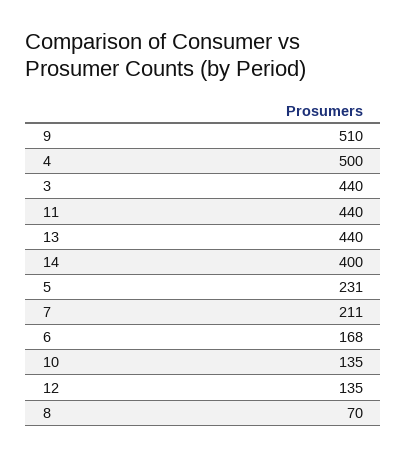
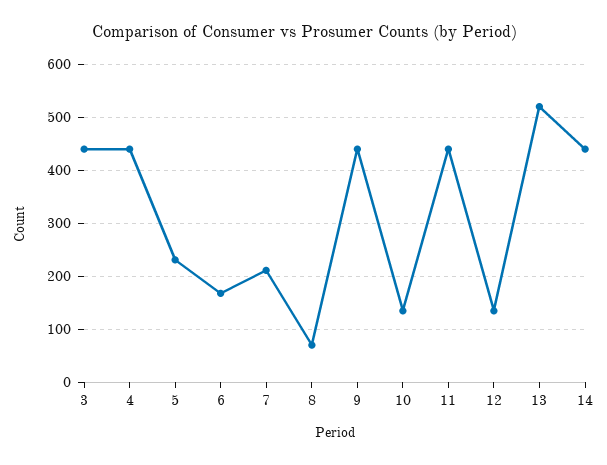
  {
-   "9": 510,
+   "9": 440,
-   "4": 500,
+   "4": 440,
    "3": 440,
    "11": 440,
-   "13": 440,
+   "13": 520,
-   "14": 400,
+   "14": 440,
    "5": 231,
    "7": 211,
    "6": 168,
    "10": 135,
    "12": 135,
    "8": 70
  }

